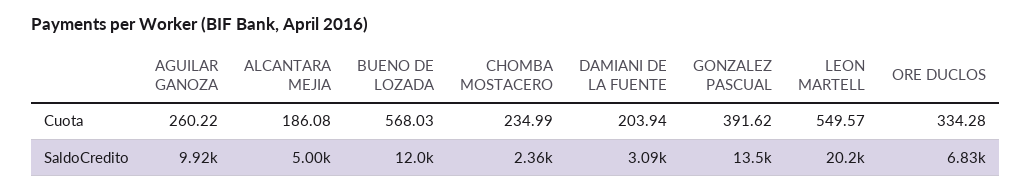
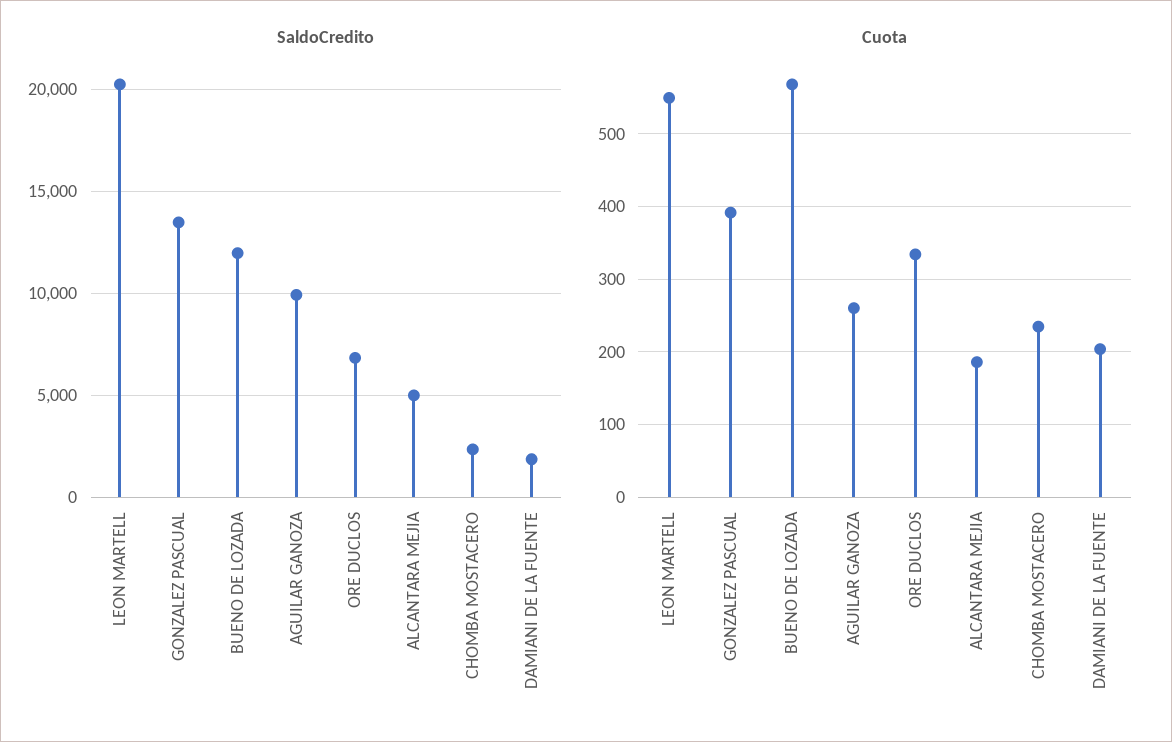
  {
    "Cuota": {
      "AGUILAR GANOZA": 260.22,
      "ALCANTARA MEJIA": 186.08,
      "BUENO DE LOZADA": 568.03,
      "CHOMBA MOSTACERO": 234.99,
      "DAMIANI DE LA FUENTE": 203.94,
      "GONZALEZ PASCUAL": 391.62,
      "LEON MARTELL": 549.57,
      "ORE DUCLOS": 334.28
    },
    "SaldoCredito": {
      "AGUILAR GANOZA": 9920,
      "ALCANTARA MEJIA": 5000,
      "BUENO DE LOZADA": 12000,
      "CHOMBA MOSTACERO": 2360,
-     "DAMIANI DE LA FUENTE": 3090,
+     "DAMIANI DE LA FUENTE": 2000,
      "GONZALEZ PASCUAL": 13500,
      "LEON MARTELL": 20200,
      "ORE DUCLOS": 6830
    }
  }

